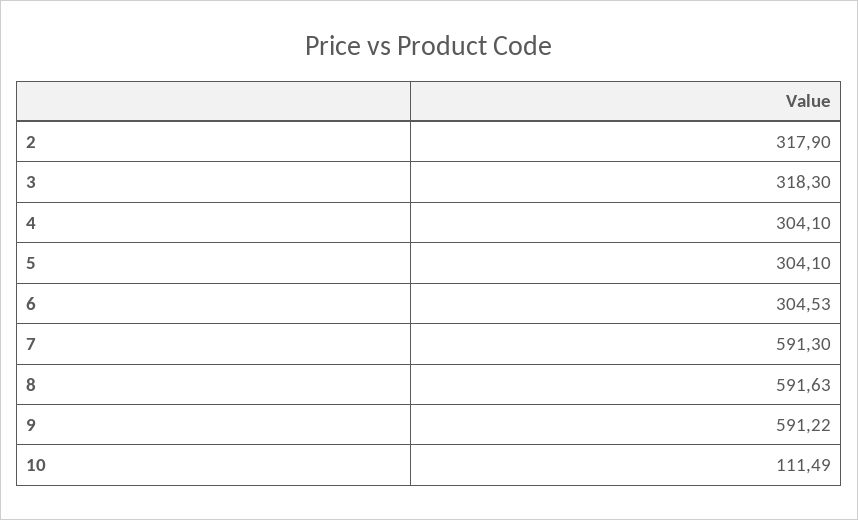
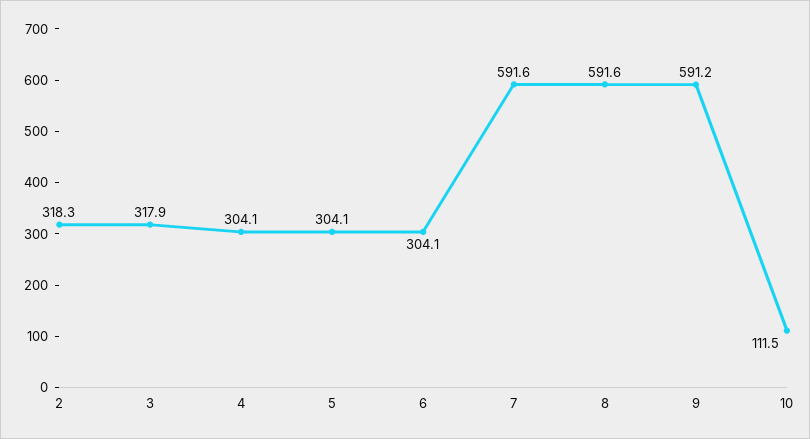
  {
-   "2": 317.9,
+   "2": 318.3,
-   "3": 318.3,
+   "3": 317.9,
    "4": 304.1,
    "5": 304.1,
-   "6": 304.53,
+   "6": 304.1,
-   "7": 591.3,
+   "7": 591.6,
    "8": 591.63,
    "9": 591.22,
    "10": 111.49
  }

